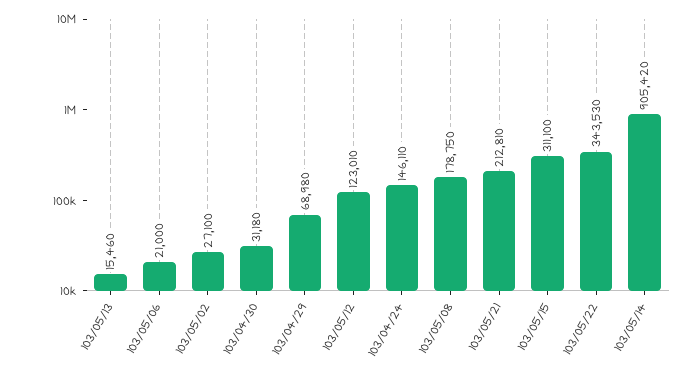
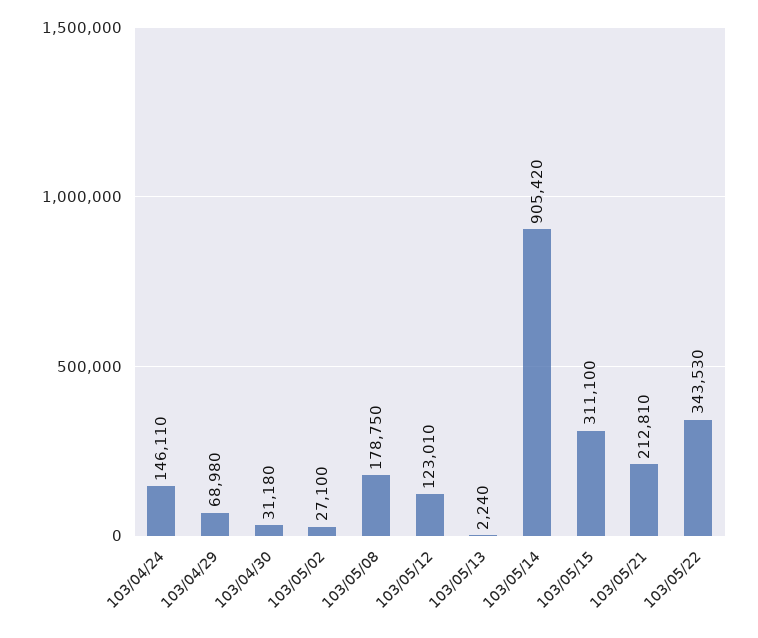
  {
-   "103/05/13": 15460,
+   "103/05/13": 2240,
-   "103/05/06": 21000,
    "103/05/02": 27100,
    "103/04/30": 31180,
    "103/04/29": 68980,
    "103/05/12": 123010,
    "103/04/24": 146110,
    "103/05/08": 178750,
    "103/05/21": 212810,
    "103/05/15": 311100,
    "103/05/22": 343530,
    "103/05/14": 905420
  }

